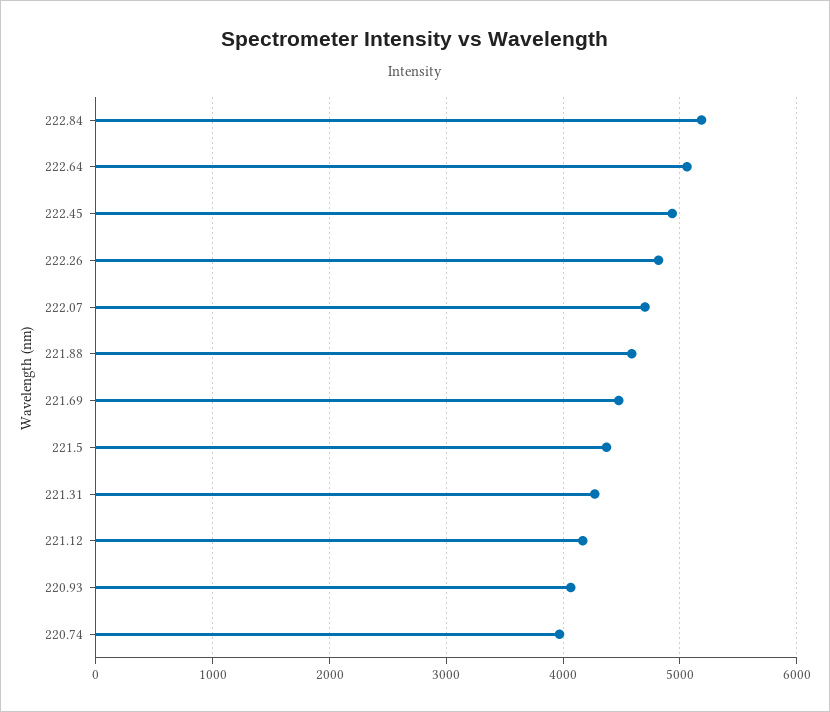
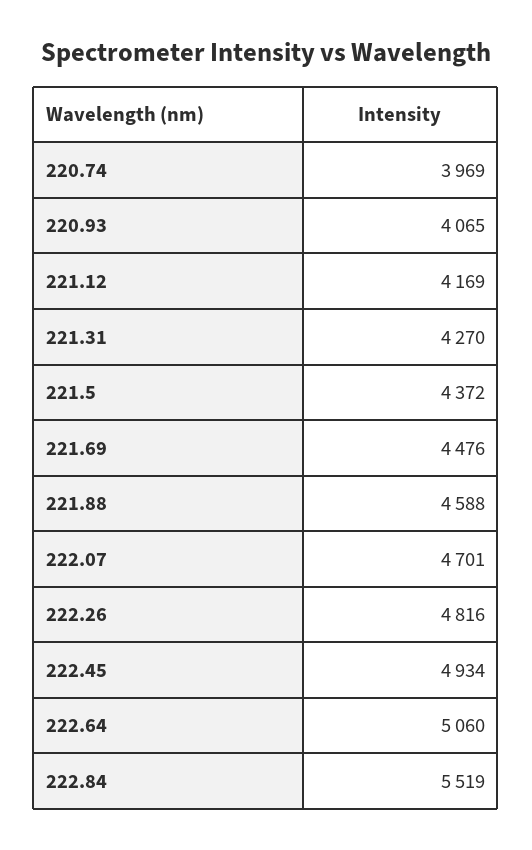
  {
-   "222.84": 5200,
+   "222.84": 5519,
    "222.64": 5060,
    "222.45": 4934,
    "222.26": 4816,
    "222.07": 4701,
    "221.88": 4588,
    "221.69": 4476,
    "221.5": 4372,
    "221.31": 4270,
    "221.12": 4169,
    "220.93": 4065,
    "220.74": 3969
  }

